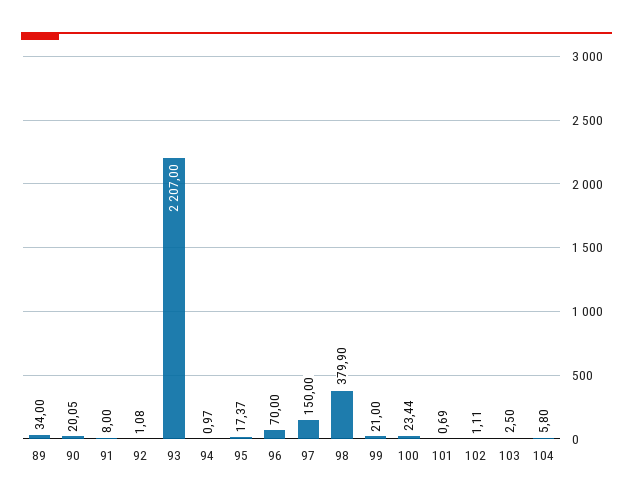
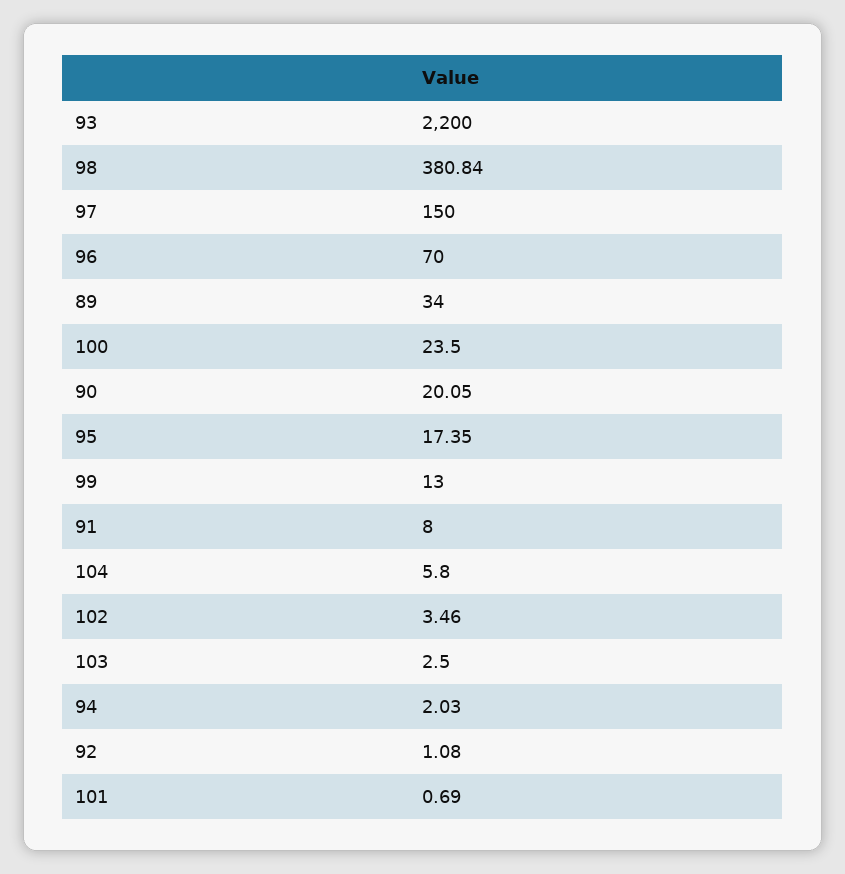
  {
    "89": 34,
    "90": 20.05,
    "91": 8,
    "92": 1.08,
-   "93": 2207,
+   "93": 2200,
-   "94": 0.97,
+   "94": 2.03,
-   "95": 17.37,
+   "95": 17.35,
    "96": 70,
    "97": 150,
-   "98": 379.9,
+   "98": 380.84,
-   "99": 21,
+   "99": 13,
-   "100": 23.44,
+   "100": 23.5,
    "101": 0.69,
-   "102": 1.11,
+   "102": 3.46,
    "103": 2.5,
    "104": 5.8
  }

